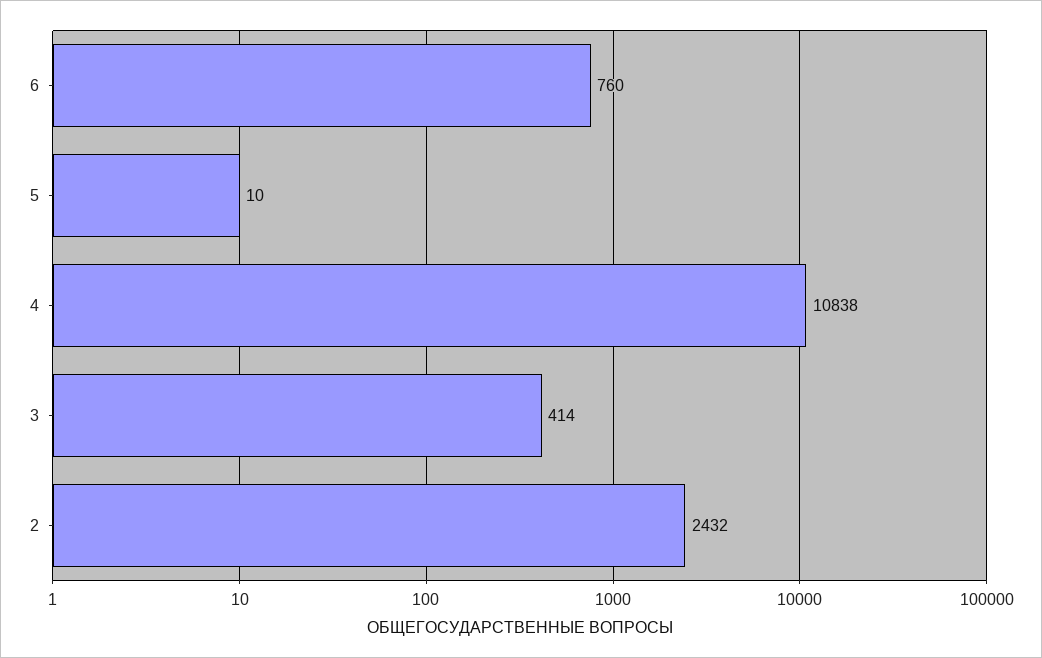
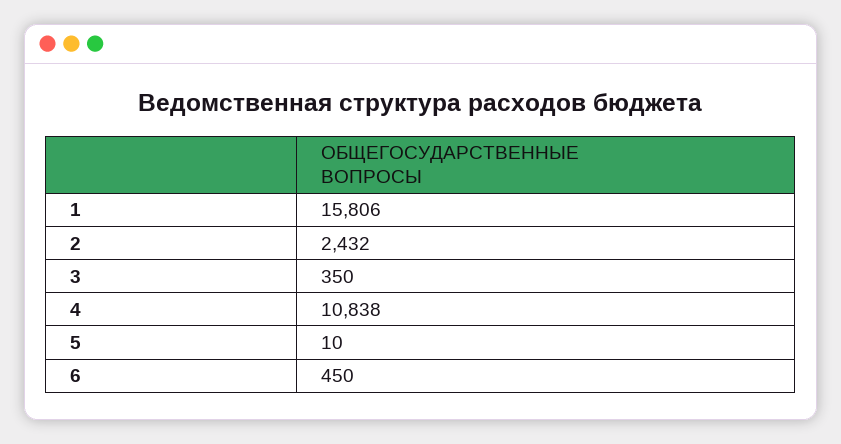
  {
-   "6": 760,
+   "6": 450,
    "5": 10,
    "4": 10838,
-   "3": 414,
+   "3": 350,
-   "2": 2432
+   "2": 2432,
+   "1": 15806
  }

